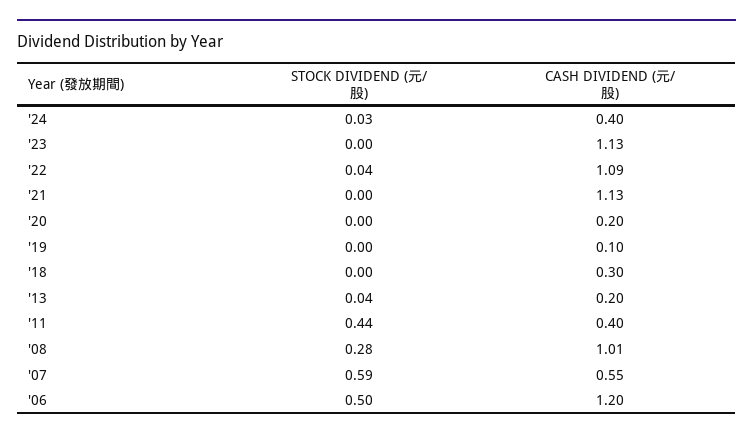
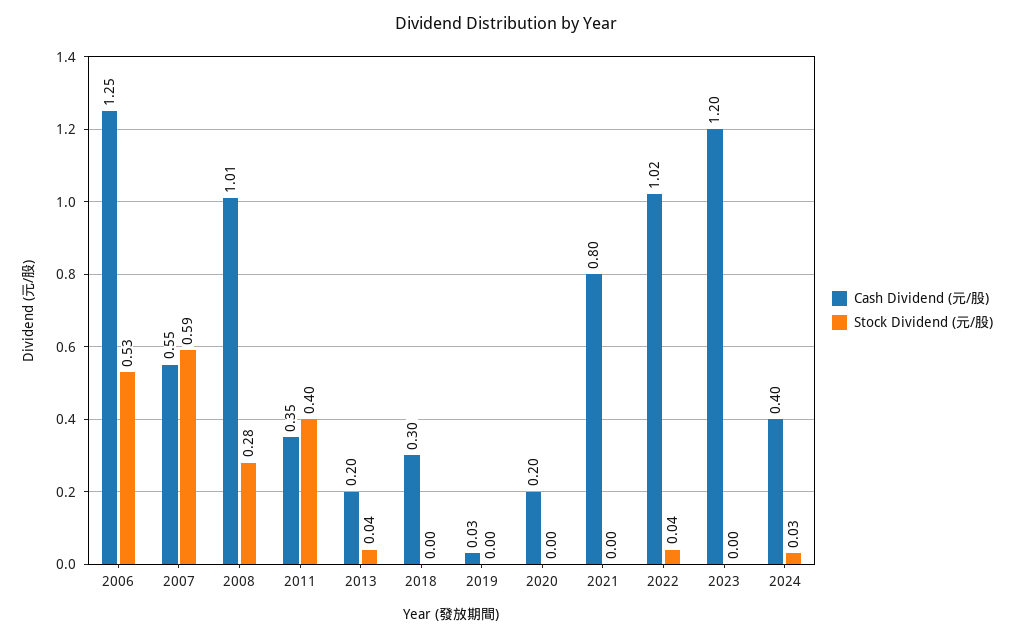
  {
    "STOCK DIVIDEND (元/股)": {
      "'24": 0.03,
      "'23": 0,
      "'22": 0.04,
      "'21": 0,
      "'20": 0,
      "'19": 0,
      "'18": 0,
      "'13": 0.04,
-     "'11": 0.44,
+     "'11": 0.4,
      "'08": 0.28,
      "'07": 0.59,
-     "'06": 0.5
+     "'06": 0.53
    },
    "CASH DIVIDEND (元/股)": {
      "'24": 0.4,
-     "'23": 1.13,
+     "'23": 1.2,
-     "'22": 1.09,
+     "'22": 1.02,
-     "'21": 1.13,
+     "'21": 0.8,
      "'20": 0.2,
-     "'19": 0.1,
+     "'19": 0.03,
      "'18": 0.3,
      "'13": 0.2,
-     "'11": 0.4,
+     "'11": 0.35,
      "'08": 1.01,
      "'07": 0.55,
-     "'06": 1.2
+     "'06": 1.25
    }
  }

